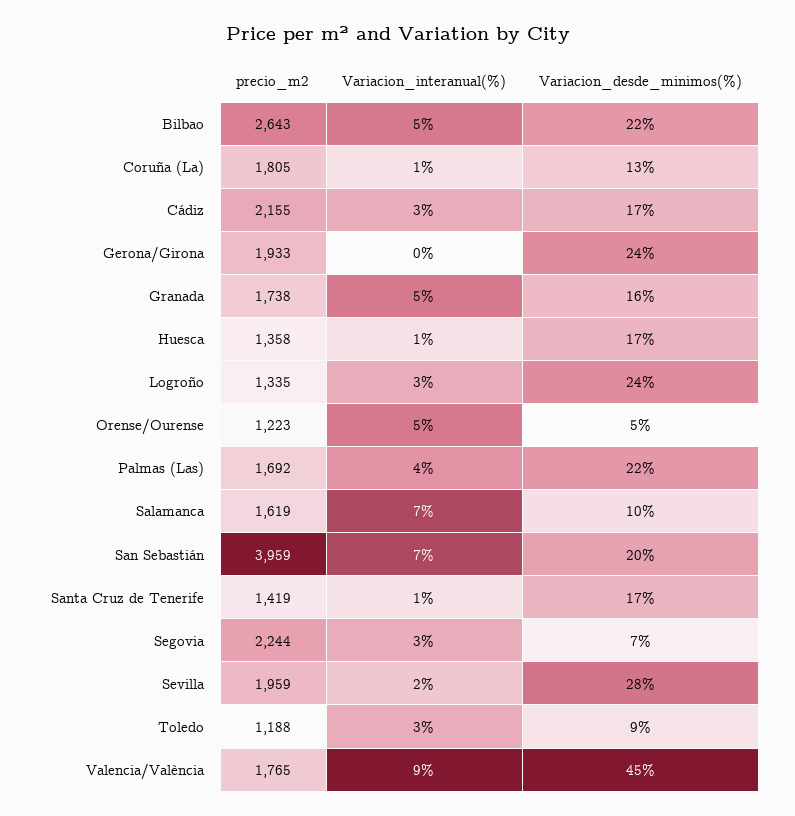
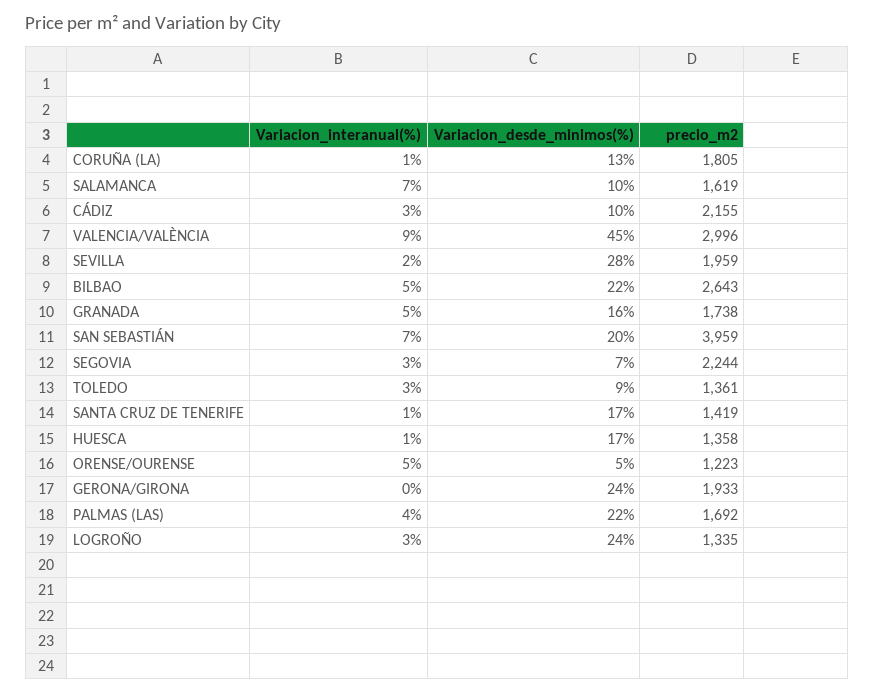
  {
    "precio_m2": {
      "Bilbao": 2643,
      "Coruña (La)": 1805,
      "Cádiz": 2155,
      "Gerona/Girona": 1933,
      "Granada": 1738,
      "Huesca": 1358,
      "Logroño": 1335,
      "Orense/Ourense": 1223,
      "Palmas (Las)": 1692,
      "Salamanca": 1619,
      "San Sebastián": 3959,
      "Santa Cruz de Tenerife": 1419,
      "Segovia": 2244,
      "Sevilla": 1959,
-     "Toledo": 1188,
+     "Toledo": 1361,
-     "Valencia/València": 1765
+     "Valencia/València": 2996
    },
    "Variacion_interanual(%)": {
      "Bilbao": 5,
      "Coruña (La)": 1,
      "Cádiz": 3,
      "Gerona/Girona": 0,
      "Granada": 5,
      "Huesca": 1,
      "Logroño": 3,
      "Orense/Ourense": 5,
      "Palmas (Las)": 4,
      "Salamanca": 7,
      "San Sebastián": 7,
      "Santa Cruz de Tenerife": 1,
      "Segovia": 3,
      "Sevilla": 2,
      "Toledo": 3,
      "Valencia/València": 9
    },
    "Variacion_desde_minimos(%)": {
      "Bilbao": 22,
      "Coruña (La)": 13,
-     "Cádiz": 17,
+     "Cádiz": 10,
      "Gerona/Girona": 24,
      "Granada": 16,
      "Huesca": 17,
      "Logroño": 24,
      "Orense/Ourense": 5,
      "Palmas (Las)": 22,
      "Salamanca": 10,
      "San Sebastián": 20,
      "Santa Cruz de Tenerife": 17,
      "Segovia": 7,
      "Sevilla": 28,
      "Toledo": 9,
      "Valencia/València": 45
    }
  }

